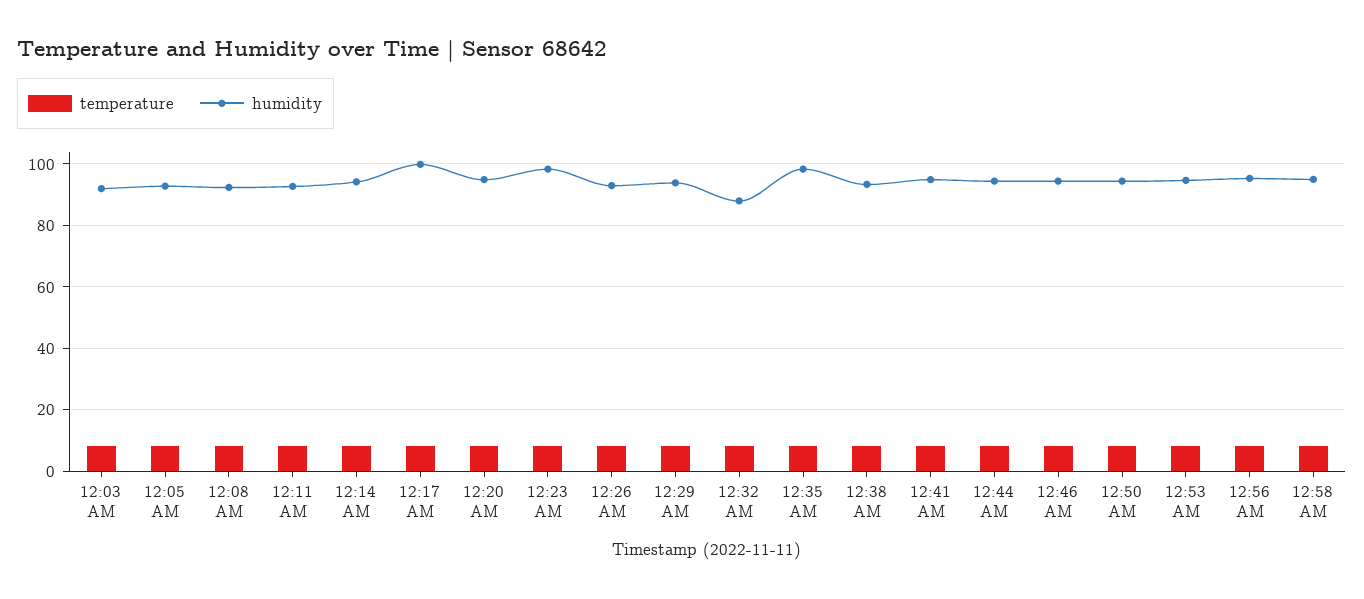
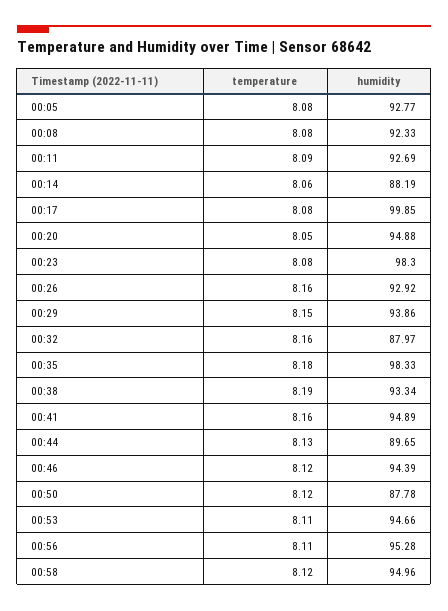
  {
    "temperature": {
-     "12:03 AM": 8,
      "12:05 AM": 8.08,
      "12:08 AM": 8.08,
      "12:11 AM": 8.09,
      "12:14 AM": 8.06,
      "12:17 AM": 8.08,
      "12:20 AM": 8.05,
      "12:23 AM": 8.08,
      "12:26 AM": 8.16,
      "12:29 AM": 8.15,
      "12:32 AM": 8.16,
      "12:35 AM": 8.18,
      "12:38 AM": 8.19,
      "12:41 AM": 8.16,
      "12:44 AM": 8.13,
      "12:46 AM": 8.12,
      "12:50 AM": 8.12,
      "12:53 AM": 8.11,
      "12:56 AM": 8.11,
      "12:58 AM": 8.12
    },
    "humidity": {
-     "12:03 AM": 92,
      "12:05 AM": 92.77,
      "12:08 AM": 92.33,
      "12:11 AM": 92.69,
-     "12:14 AM": 94,
+     "12:14 AM": 88.19,
      "12:17 AM": 99.85,
      "12:20 AM": 94.88,
      "12:23 AM": 98.3,
      "12:26 AM": 92.92,
      "12:29 AM": 93.86,
      "12:32 AM": 87.97,
      "12:35 AM": 98.33,
      "12:38 AM": 93.34,
      "12:41 AM": 94.89,
-     "12:44 AM": 94,
+     "12:44 AM": 89.65,
      "12:46 AM": 94.39,
-     "12:50 AM": 94,
+     "12:50 AM": 87.78,
      "12:53 AM": 94.66,
      "12:56 AM": 95.28,
      "12:58 AM": 94.96
    }
  }

